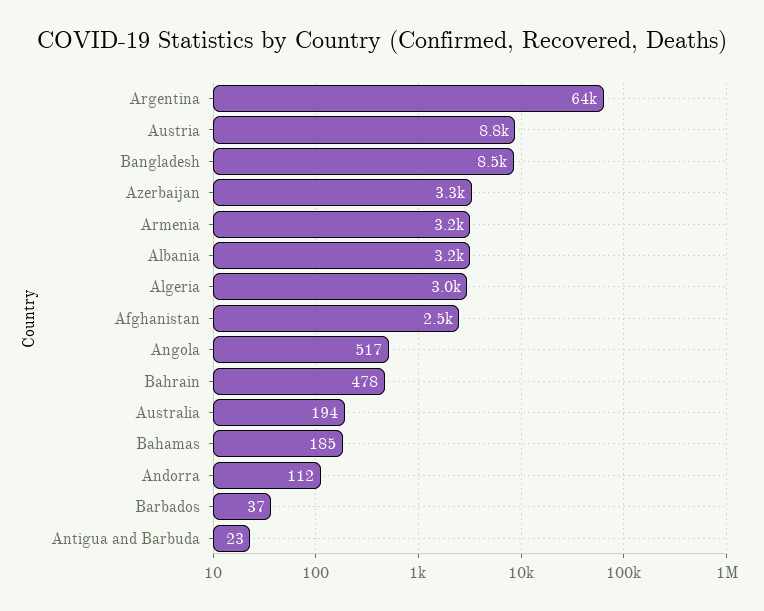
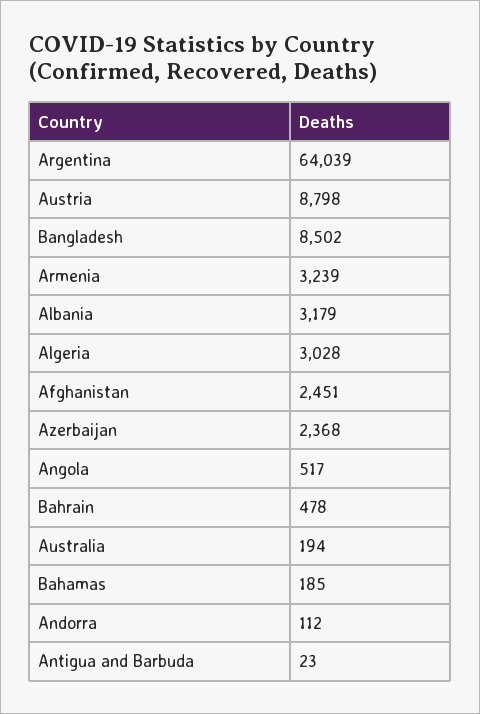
  {
    "Argentina": 64039,
    "Austria": 8798,
    "Bangladesh": 8502,
-   "Azerbaijan": 3300,
+   "Azerbaijan": 2368,
    "Armenia": 3239,
    "Albania": 3179,
    "Algeria": 3028,
    "Afghanistan": 2451,
    "Angola": 517,
    "Bahrain": 478,
    "Australia": 194,
    "Bahamas": 185,
    "Andorra": 112,
-   "Barbados": 37,
    "Antigua and Barbuda": 23
  }

